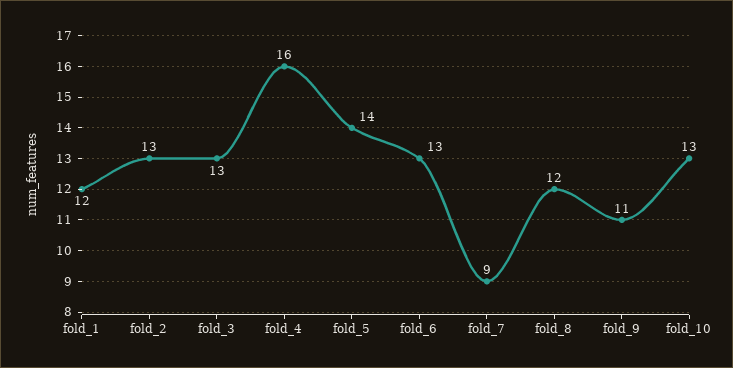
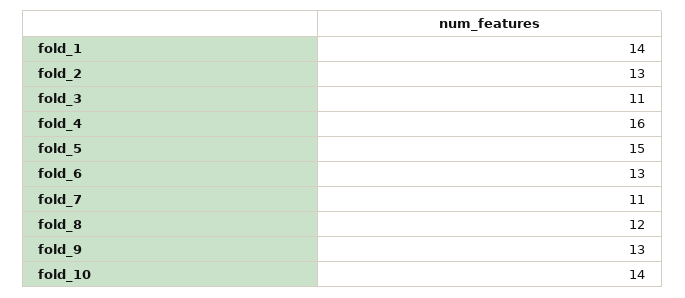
  {
-   "fold_1": 12,
+   "fold_1": 14,
    "fold_2": 13,
-   "fold_3": 13,
+   "fold_3": 11,
    "fold_4": 16,
-   "fold_5": 14,
+   "fold_5": 15,
    "fold_6": 13,
-   "fold_7": 9,
+   "fold_7": 11,
    "fold_8": 12,
-   "fold_9": 11,
+   "fold_9": 13,
-   "fold_10": 13
+   "fold_10": 14
  }

